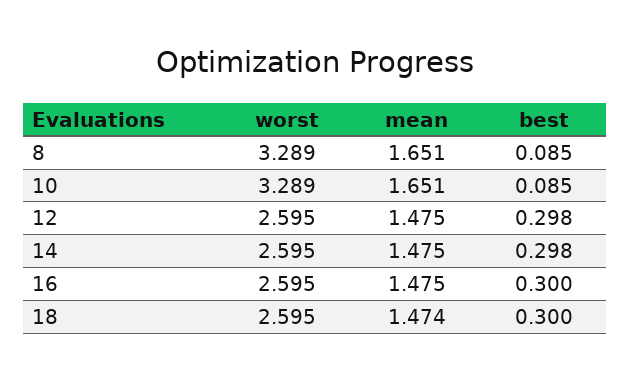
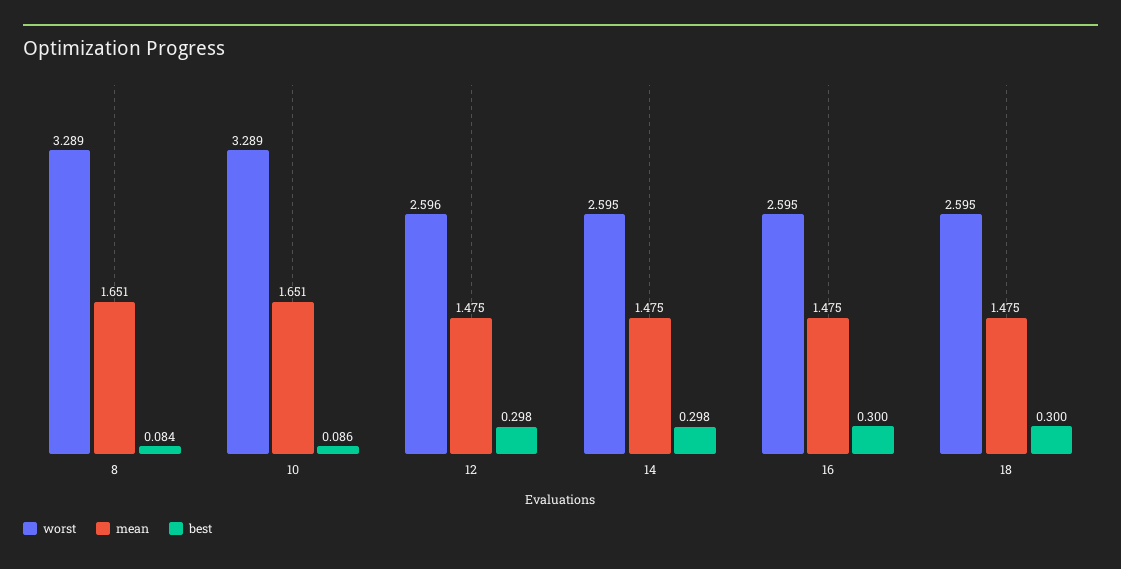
  {
    "worst": {
      "8": 3.289,
      "10": 3.289,
-     "12": 2.595,
+     "12": 2.596,
      "14": 2.595,
      "16": 2.595,
      "18": 2.595
    },
    "mean": {
      "8": 1.651,
      "10": 1.651,
      "12": 1.475,
      "14": 1.475,
      "16": 1.475,
-     "18": 1.474
+     "18": 1.475
    },
    "best": {
-     "8": 0.085,
+     "8": 0.084,
-     "10": 0.085,
+     "10": 0.086,
      "12": 0.298,
      "14": 0.298,
      "16": 0.3,
      "18": 0.3
    }
  }

